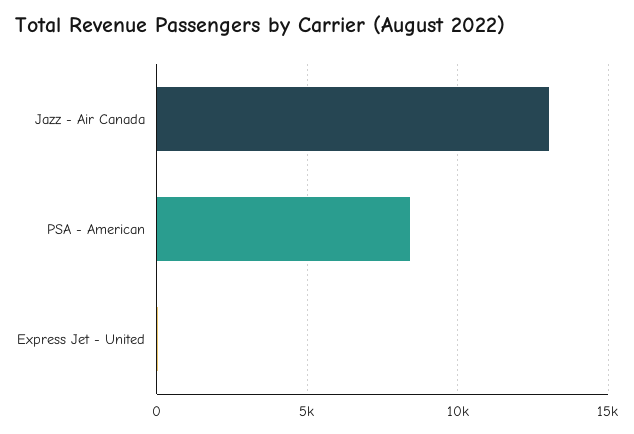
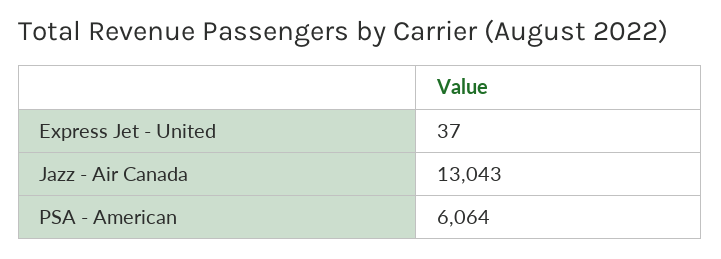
  {
    "Jazz - Air Canada": 13043,
-   "PSA - American": 8500,
+   "PSA - American": 6064,
    "Express Jet - United": 37
  }

